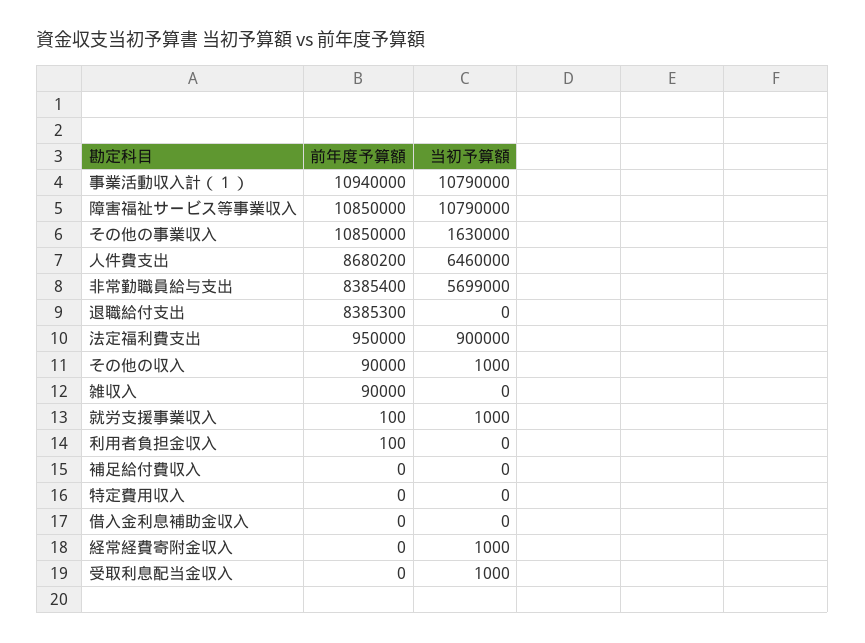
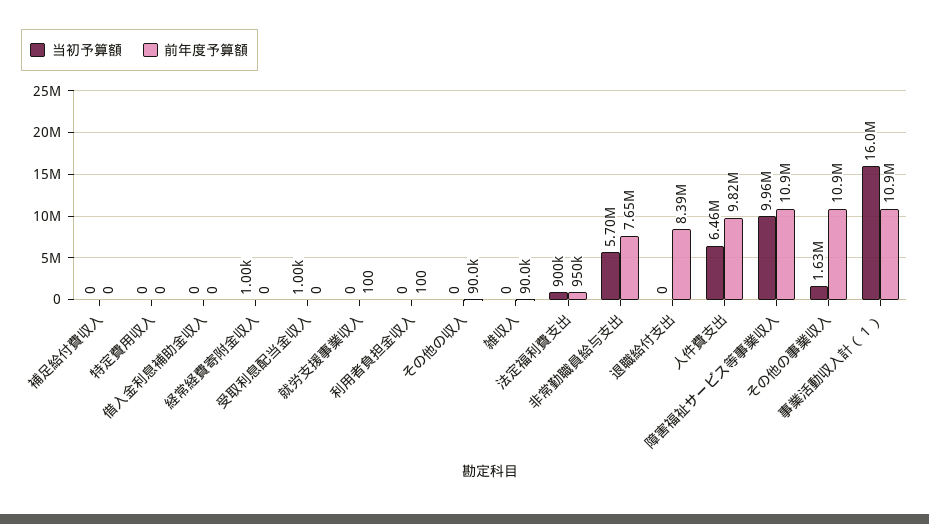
  {
    "前年度予算額": {
      "事業活動収入計（１）": 10940000,
      "障害福祉サービス等事業収入": 10850000,
      "その他の事業収入": 10850000,
-     "人件費支出": 8680200,
+     "人件費支出": 9820000,
-     "非常勤職員給与支出": 8385400,
+     "非常勤職員給与支出": 7650000,
      "退職給付支出": 8385300,
      "法定福利費支出": 950000,
      "その他の収入": 90000,
      "雑収入": 90000,
      "就労支援事業収入": 100,
      "利用者負担金収入": 100,
      "補足給付費収入": 0,
      "特定費用収入": 0,
      "借入金利息補助金収入": 0,
      "経常経費寄附金収入": 0,
      "受取利息配当金収入": 0
    },
    "当初予算額": {
-     "事業活動収入計（１）": 10790000,
+     "事業活動収入計（１）": 16000000,
-     "障害福祉サービス等事業収入": 10790000,
+     "障害福祉サービス等事業収入": 9960000,
      "その他の事業収入": 1630000,
      "人件費支出": 6460000,
      "非常勤職員給与支出": 5699000,
      "退職給付支出": 0,
      "法定福利費支出": 900000,
-     "その他の収入": 1000,
+     "その他の収入": 0,
      "雑収入": 0,
-     "就労支援事業収入": 1000,
+     "就労支援事業収入": 0,
      "利用者負担金収入": 0,
      "補足給付費収入": 0,
      "特定費用収入": 0,
      "借入金利息補助金収入": 0,
      "経常経費寄附金収入": 1000,
      "受取利息配当金収入": 1000
    }
  }

